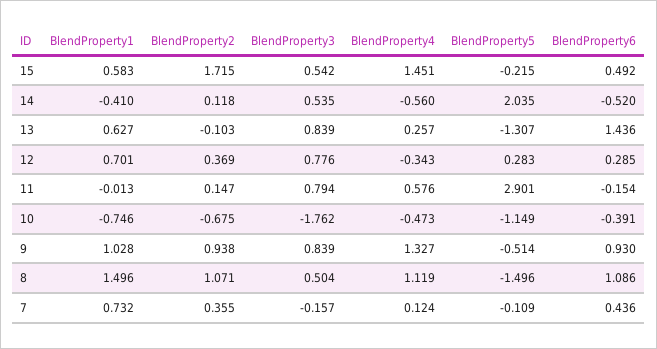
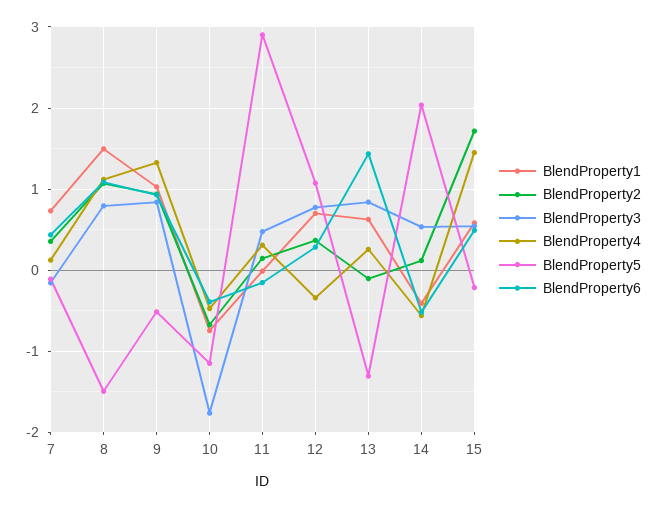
  {
    "BlendProperty1": {
      "15": 0.583,
      "14": -0.41,
      "13": 0.627,
      "12": 0.701,
      "11": -0.013,
      "10": -0.746,
      "9": 1.028,
      "8": 1.496,
      "7": 0.732
    },
    "BlendProperty2": {
      "15": 1.715,
      "14": 0.118,
      "13": -0.103,
      "12": 0.369,
      "11": 0.147,
      "10": -0.675,
      "9": 0.938,
      "8": 1.071,
      "7": 0.355
    },
    "BlendProperty3": {
      "15": 0.542,
      "14": 0.535,
      "13": 0.839,
      "12": 0.776,
-     "11": 0.794,
+     "11": 0.5,
      "10": -1.762,
      "9": 0.839,
-     "8": 0.504,
+     "8": 0.8,
      "7": -0.157
    },
    "BlendProperty4": {
      "15": 1.451,
      "14": -0.56,
      "13": 0.257,
      "12": -0.343,
-     "11": 0.576,
+     "11": 0.3,
      "10": -0.473,
      "9": 1.327,
      "8": 1.119,
      "7": 0.124
    },
    "BlendProperty5": {
      "15": -0.215,
      "14": 2.035,
      "13": -1.307,
-     "12": 0.283,
+     "12": 1.1,
      "11": 2.901,
      "10": -1.149,
      "9": -0.514,
      "8": -1.496,
      "7": -0.109
    },
    "BlendProperty6": {
      "15": 0.492,
      "14": -0.52,
      "13": 1.436,
      "12": 0.285,
      "11": -0.154,
      "10": -0.391,
      "9": 0.93,
      "8": 1.086,
      "7": 0.436
    }
  }

